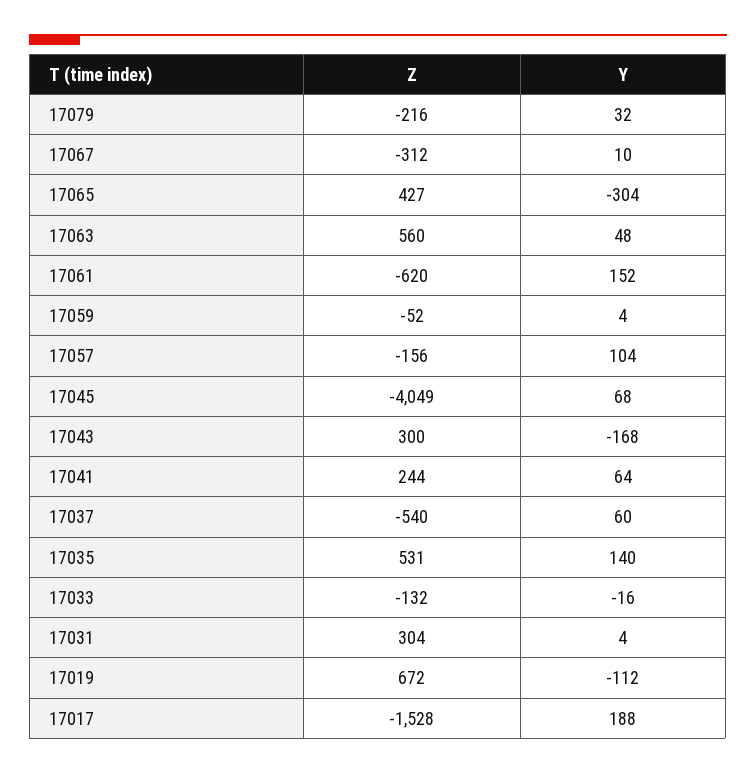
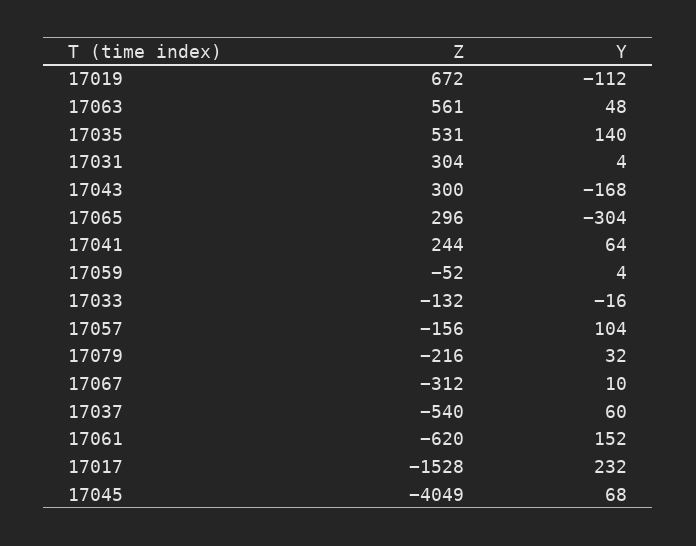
  {
    "Z": {
      "17079": -216,
      "17067": -312,
-     "17065": 427,
+     "17065": 296,
-     "17063": 560,
+     "17063": 561,
      "17061": -620,
      "17059": -52,
      "17057": -156,
      "17045": -4049,
      "17043": 300,
      "17041": 244,
      "17037": -540,
      "17035": 531,
      "17033": -132,
      "17031": 304,
      "17019": 672,
      "17017": -1528
    },
    "Y": {
      "17079": 32,
      "17067": 10,
      "17065": -304,
      "17063": 48,
      "17061": 152,
      "17059": 4,
      "17057": 104,
      "17045": 68,
      "17043": -168,
      "17041": 64,
      "17037": 60,
      "17035": 140,
      "17033": -16,
      "17031": 4,
      "17019": -112,
-     "17017": 188
+     "17017": 232
    }
  }

